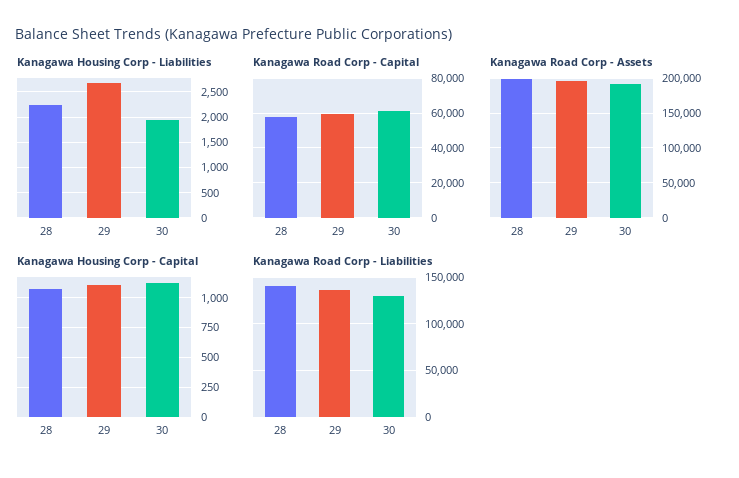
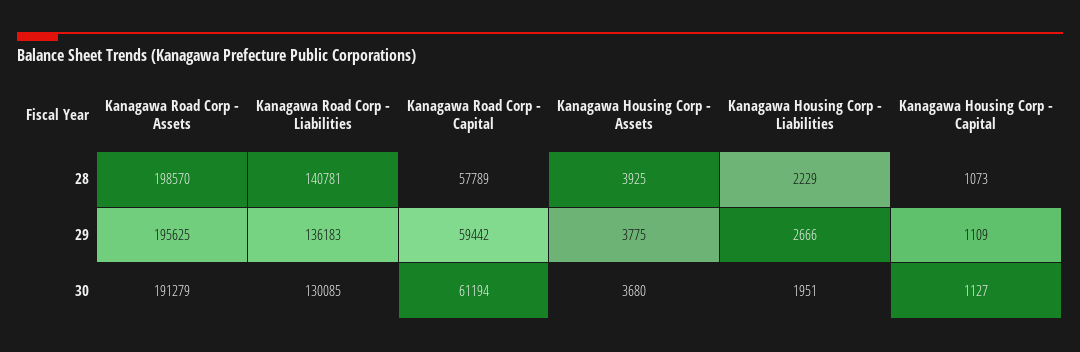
  {
    "Kanagawa Housing Corp - Liabilities": {
      "28": 2229,
      "29": 2666,
      "30": 1951
    },
    "Kanagawa Road Corp - Capital": {
      "28": 57789,
      "29": 59442,
      "30": 61194
    },
    "Kanagawa Road Corp - Assets": {
      "28": 198570,
      "29": 195625,
      "30": 191279
    },
    "Kanagawa Housing Corp - Capital": {
      "28": 1073,
      "29": 1109,
      "30": 1127
    },
    "Kanagawa Road Corp - Liabilities": {
      "28": 140781,
      "29": 136183,
      "30": 130085
-   }
+   },
+   "Kanagawa Housing Corp - Assets": {
+     "28": 3925,
+     "29": 3775,
+     "30": 3680
+   }
  }

